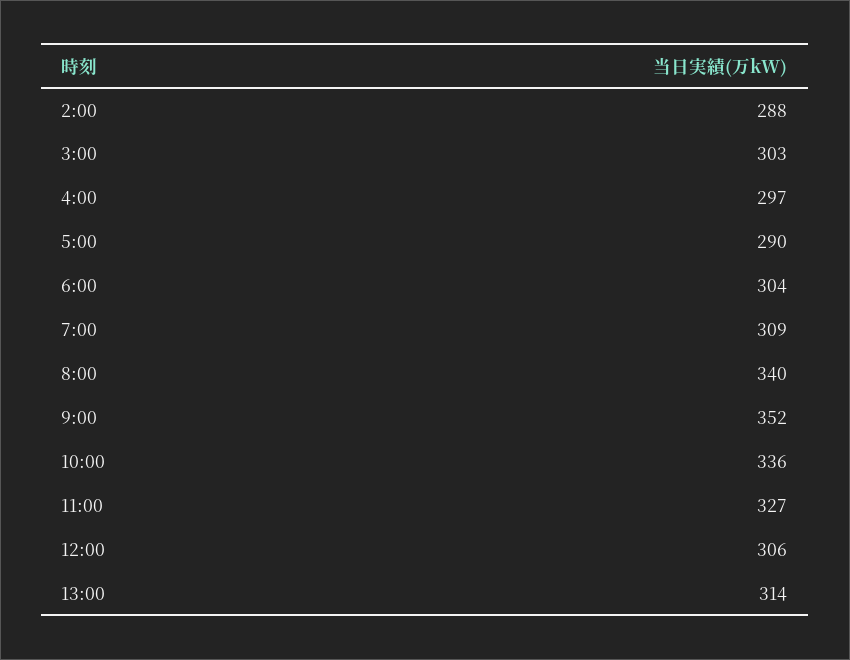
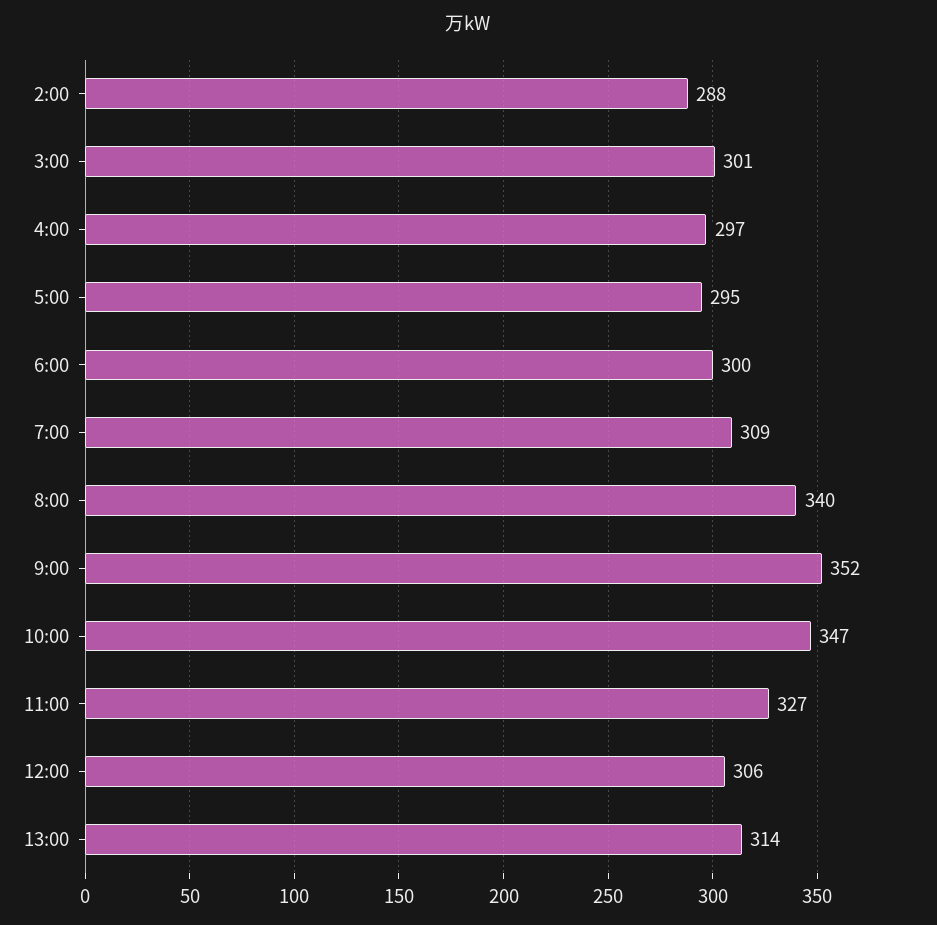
  {
    "2:00": 288,
-   "3:00": 303,
+   "3:00": 301,
    "4:00": 297,
-   "5:00": 290,
+   "5:00": 295,
-   "6:00": 304,
+   "6:00": 300,
    "7:00": 309,
    "8:00": 340,
    "9:00": 352,
-   "10:00": 336,
+   "10:00": 347,
    "11:00": 327,
    "12:00": 306,
    "13:00": 314
  }

